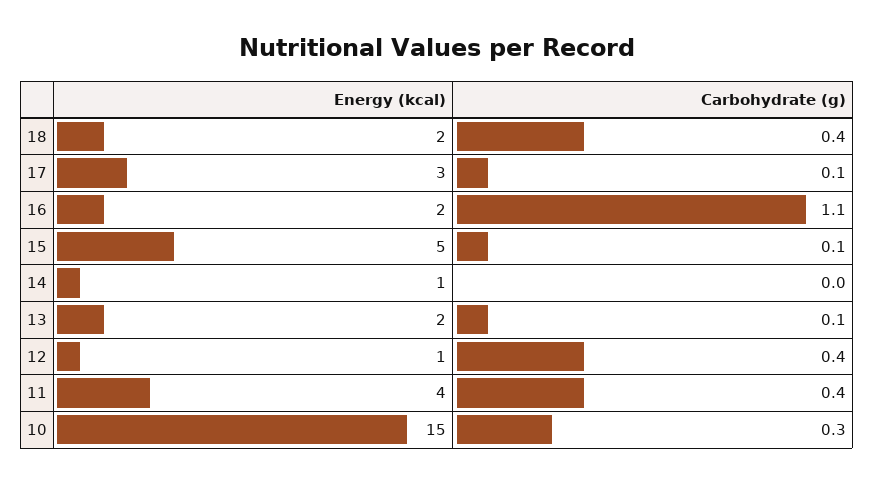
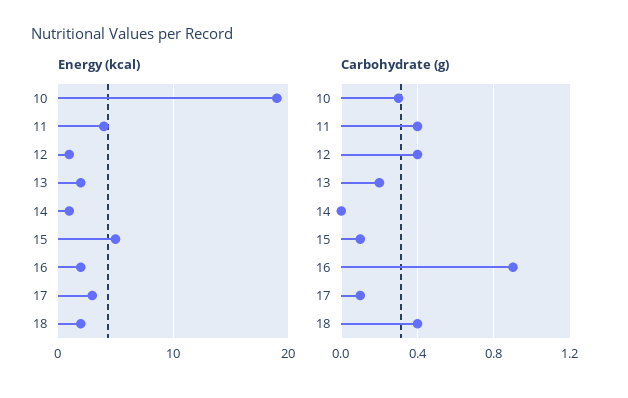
  {
    "Energy (kcal)": {
      "18": 2,
      "17": 3,
      "16": 2,
      "15": 5,
      "14": 1,
      "13": 2,
      "12": 1,
      "11": 4,
-     "10": 15
+     "10": 19
    },
    "Carbohydrate (g)": {
      "18": 0.4,
      "17": 0.1,
-     "16": 1.1,
+     "16": 0.9,
      "15": 0.1,
      "14": 0,
-     "13": 0.1,
+     "13": 0.2,
      "12": 0.4,
      "11": 0.4,
      "10": 0.3
    }
  }

